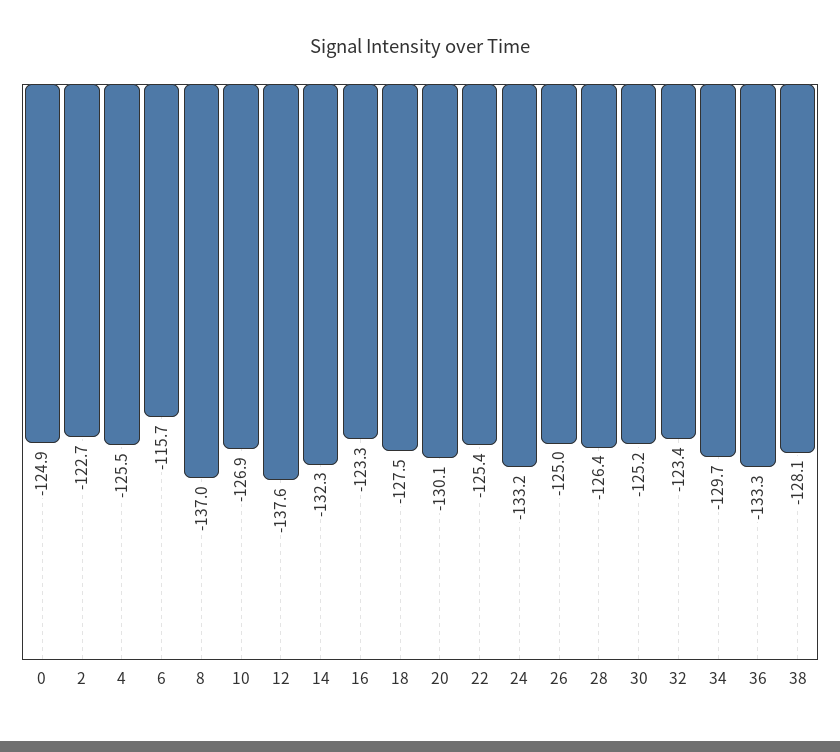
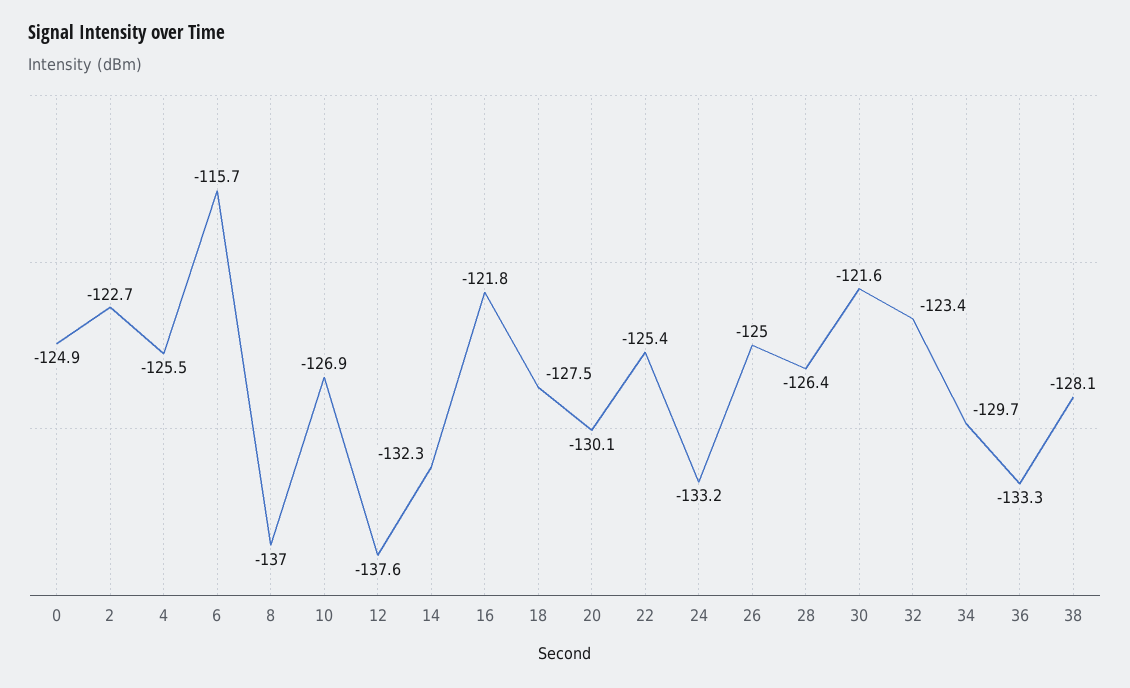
  {
    "0": -124.9,
    "2": -122.7,
    "4": -125.5,
    "6": -115.7,
    "8": -137,
    "10": -126.9,
    "12": -137.6,
    "14": -132.3,
-   "16": -123.3,
+   "16": -121.8,
    "18": -127.5,
    "20": -130.1,
    "22": -125.4,
    "24": -133.2,
    "26": -125,
    "28": -126.4,
-   "30": -125.2,
+   "30": -121.6,
    "32": -123.4,
    "34": -129.7,
    "36": -133.3,
    "38": -128.1
  }

